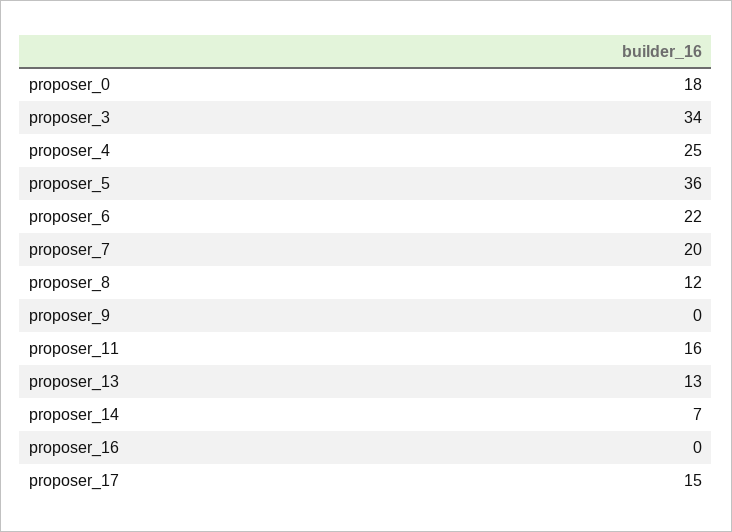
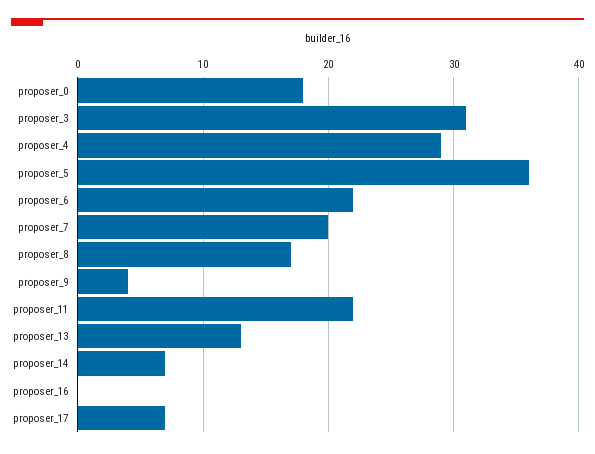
  {
    "proposer_0": 18,
-   "proposer_3": 34,
+   "proposer_3": 31,
-   "proposer_4": 25,
+   "proposer_4": 29,
    "proposer_5": 36,
    "proposer_6": 22,
    "proposer_7": 20,
-   "proposer_8": 12,
+   "proposer_8": 17,
-   "proposer_9": 0,
+   "proposer_9": 4,
-   "proposer_11": 16,
+   "proposer_11": 22,
    "proposer_13": 13,
    "proposer_14": 7,
    "proposer_16": 0,
-   "proposer_17": 15
+   "proposer_17": 7
  }

